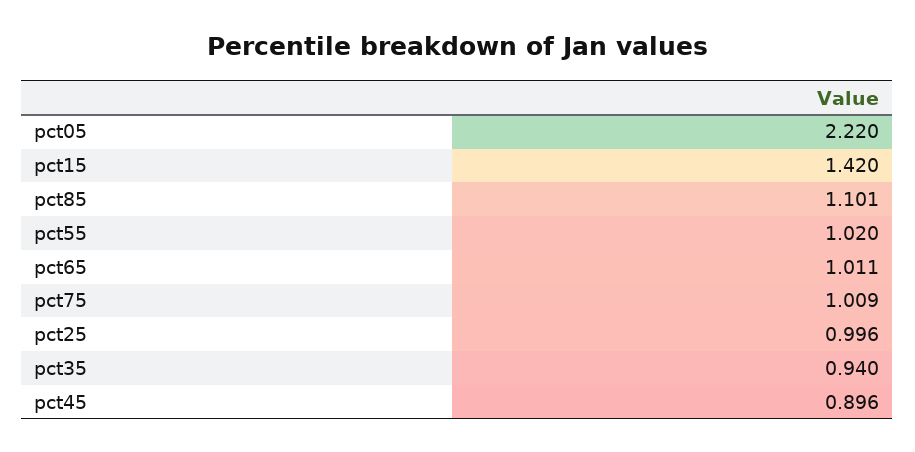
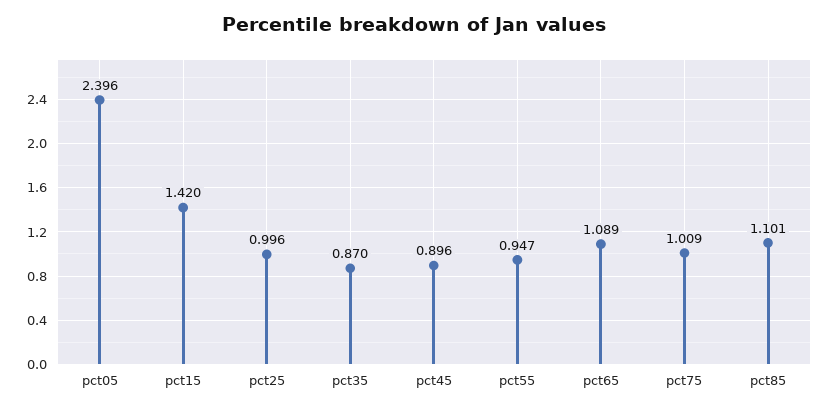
  {
-   "pct05": 2.22,
+   "pct05": 2.396,
    "pct15": 1.42,
    "pct85": 1.101,
-   "pct55": 1.02,
+   "pct55": 0.947,
-   "pct65": 1.011,
+   "pct65": 1.089,
    "pct75": 1.009,
    "pct25": 0.996,
-   "pct35": 0.94,
+   "pct35": 0.87,
    "pct45": 0.896
  }

